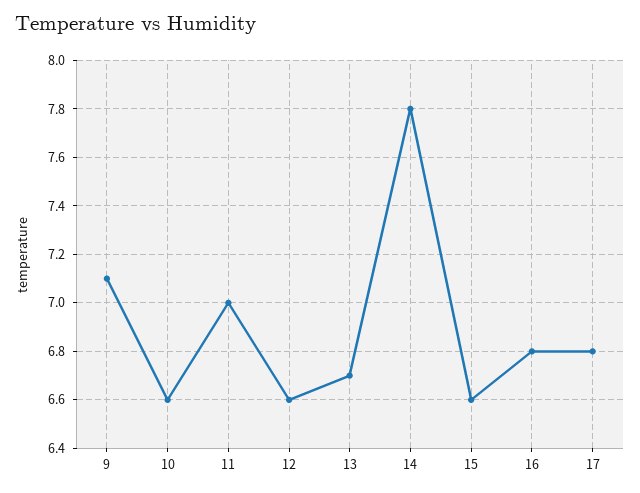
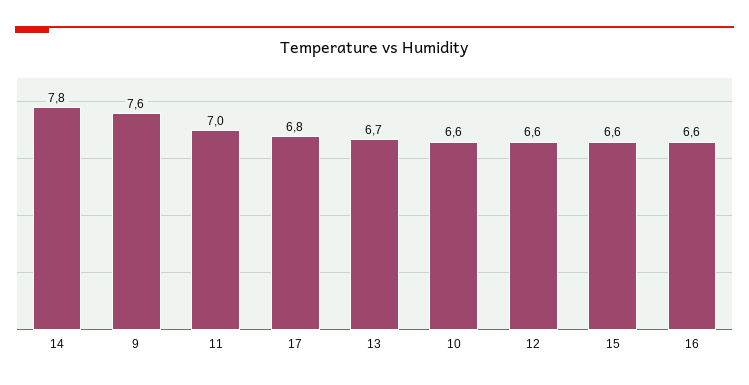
  {
-   "9": 7.1,
+   "9": 7.6,
    "10": 6.6,
    "11": 7,
    "12": 6.6,
    "13": 6.7,
    "14": 7.8,
    "15": 6.6,
-   "16": 6.8,
+   "16": 6.6,
    "17": 6.8
  }

